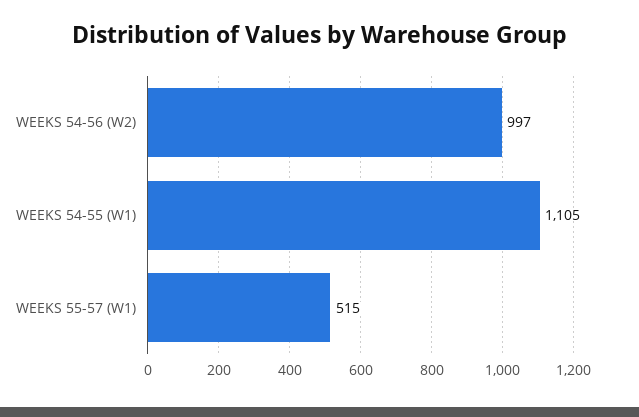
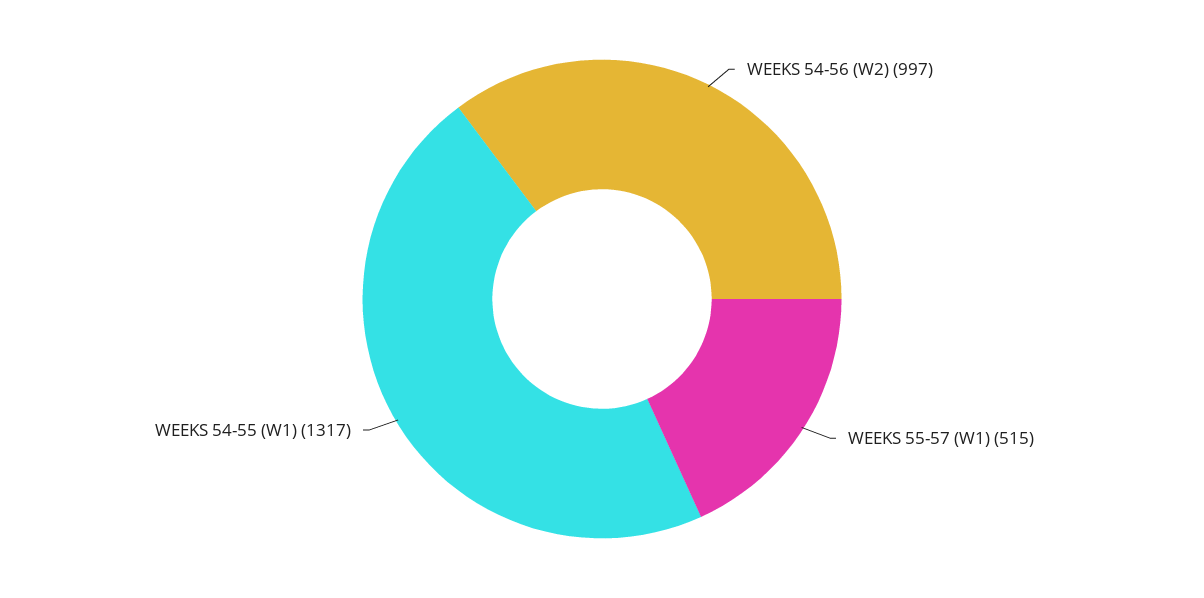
  {
    "WEEKS 54-56 (W2)": 997,
-   "WEEKS 54-55 (W1)": 1105,
+   "WEEKS 54-55 (W1)": 1317,
    "WEEKS 55-57 (W1)": 515
  }

